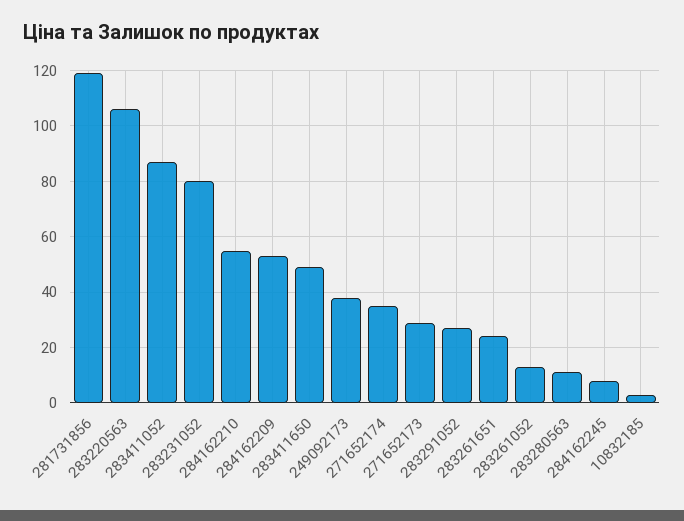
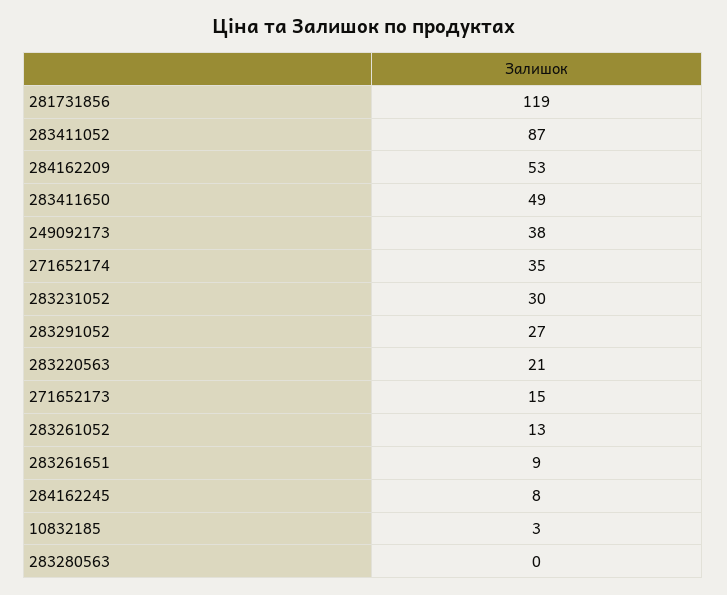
  {
    "281731856": 119,
-   "283220563": 105,
+   "283220563": 21,
    "283411052": 87,
-   "283231052": 80,
+   "283231052": 30,
-   "284162210": 55,
    "284162209": 53,
    "283411650": 49,
    "249092173": 38,
    "271652174": 35,
-   "271652173": 30,
+   "271652173": 15,
    "283291052": 27,
-   "283261651": 25,
+   "283261651": 9,
    "283261052": 13,
-   "283280563": 10,
+   "283280563": 0,
    "284162245": 8,
    "10832185": 3
  }

